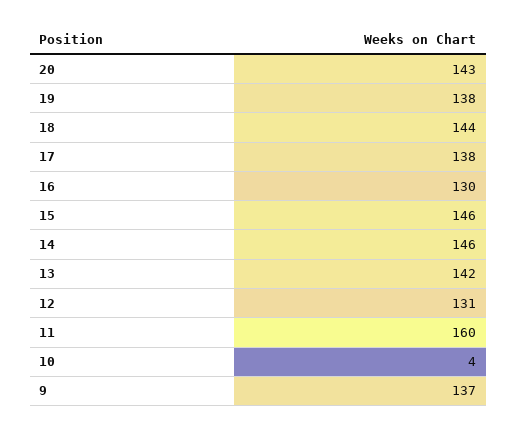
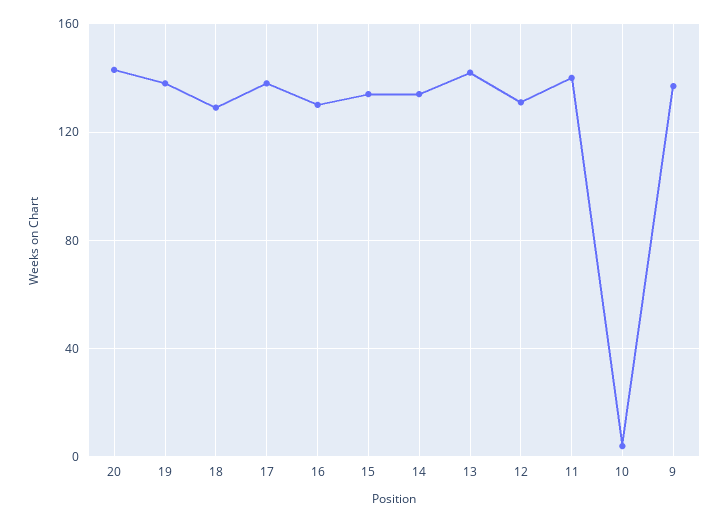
  {
    "20": 143,
    "19": 138,
-   "18": 144,
+   "18": 130,
    "17": 138,
    "16": 130,
-   "15": 146,
+   "15": 135,
-   "14": 146,
+   "14": 135,
    "13": 142,
    "12": 131,
-   "11": 160,
+   "11": 140,
    "10": 4,
    "9": 137
  }

